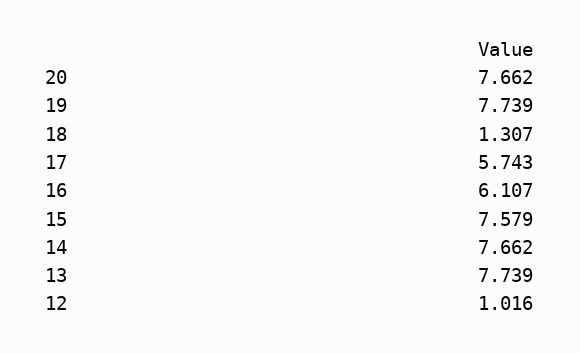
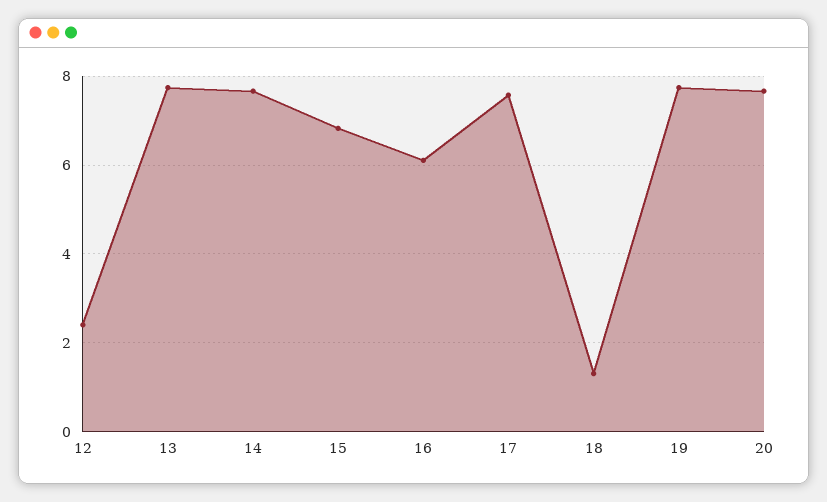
  {
    "20": 7.662,
    "19": 7.739,
    "18": 1.307,
-   "17": 5.743,
+   "17": 7.6,
    "16": 6.107,
-   "15": 7.579,
+   "15": 6.8,
    "14": 7.662,
    "13": 7.739,
-   "12": 1.016
+   "12": 2.4
  }

